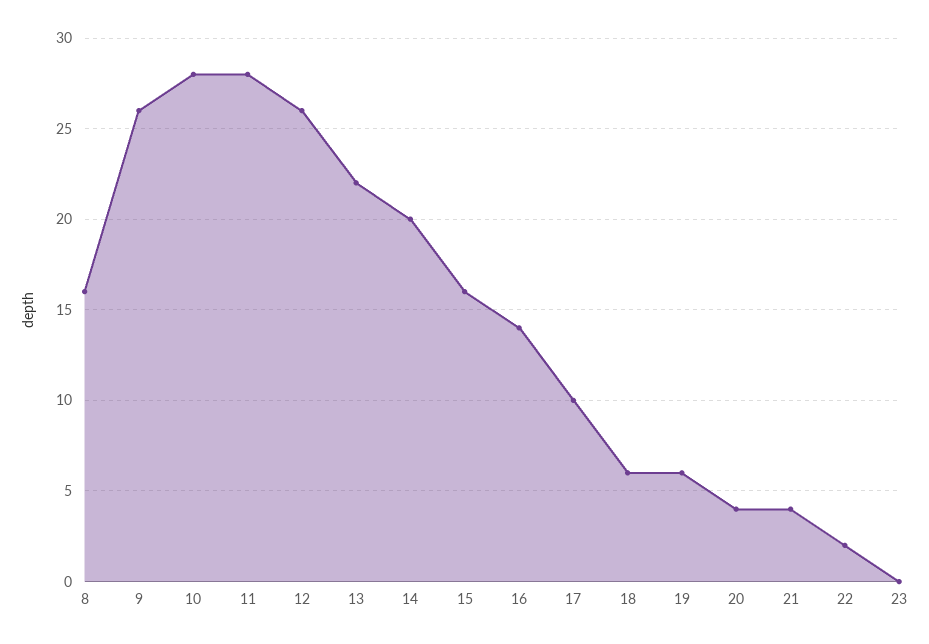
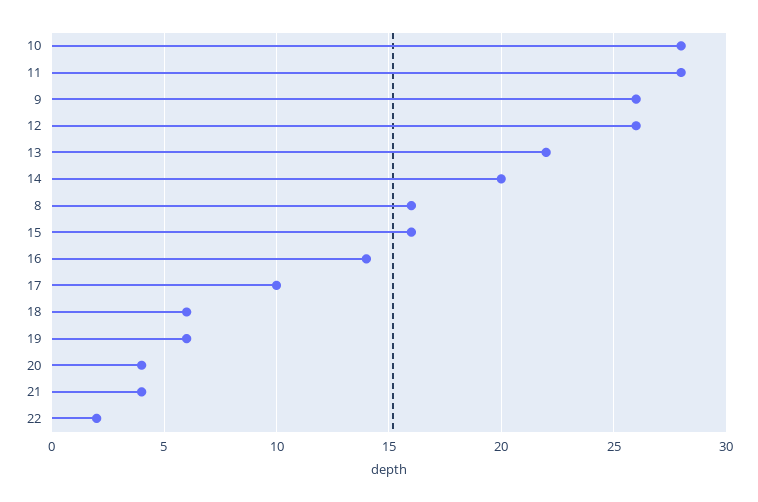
  {
    "8": 16,
    "9": 26,
    "10": 28,
    "11": 28,
    "12": 26,
    "13": 22,
    "14": 20,
    "15": 16,
    "16": 14,
    "17": 10,
    "18": 6,
    "19": 6,
    "20": 4,
    "21": 4,
-   "22": 2,
+   "22": 2
-   "23": 0
  }

